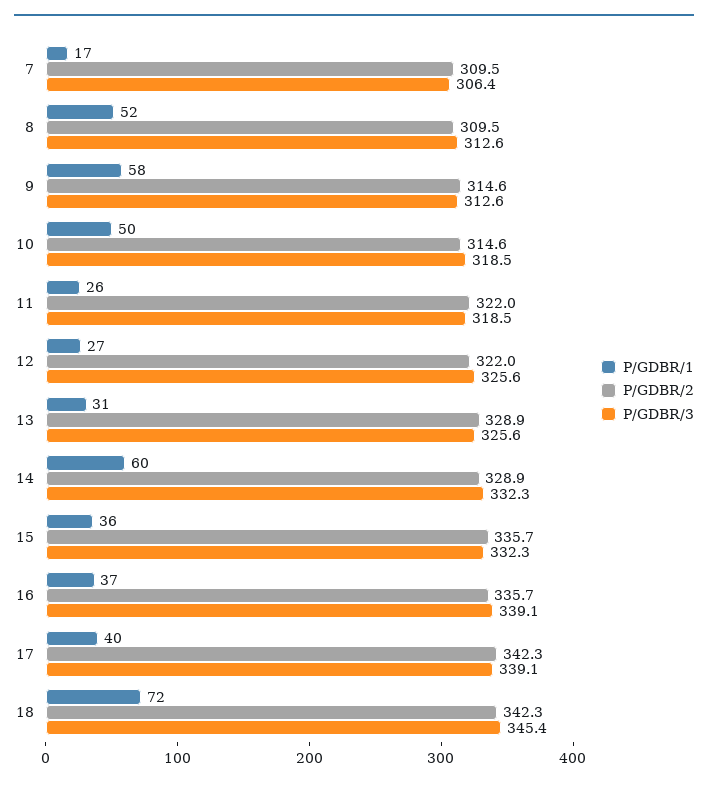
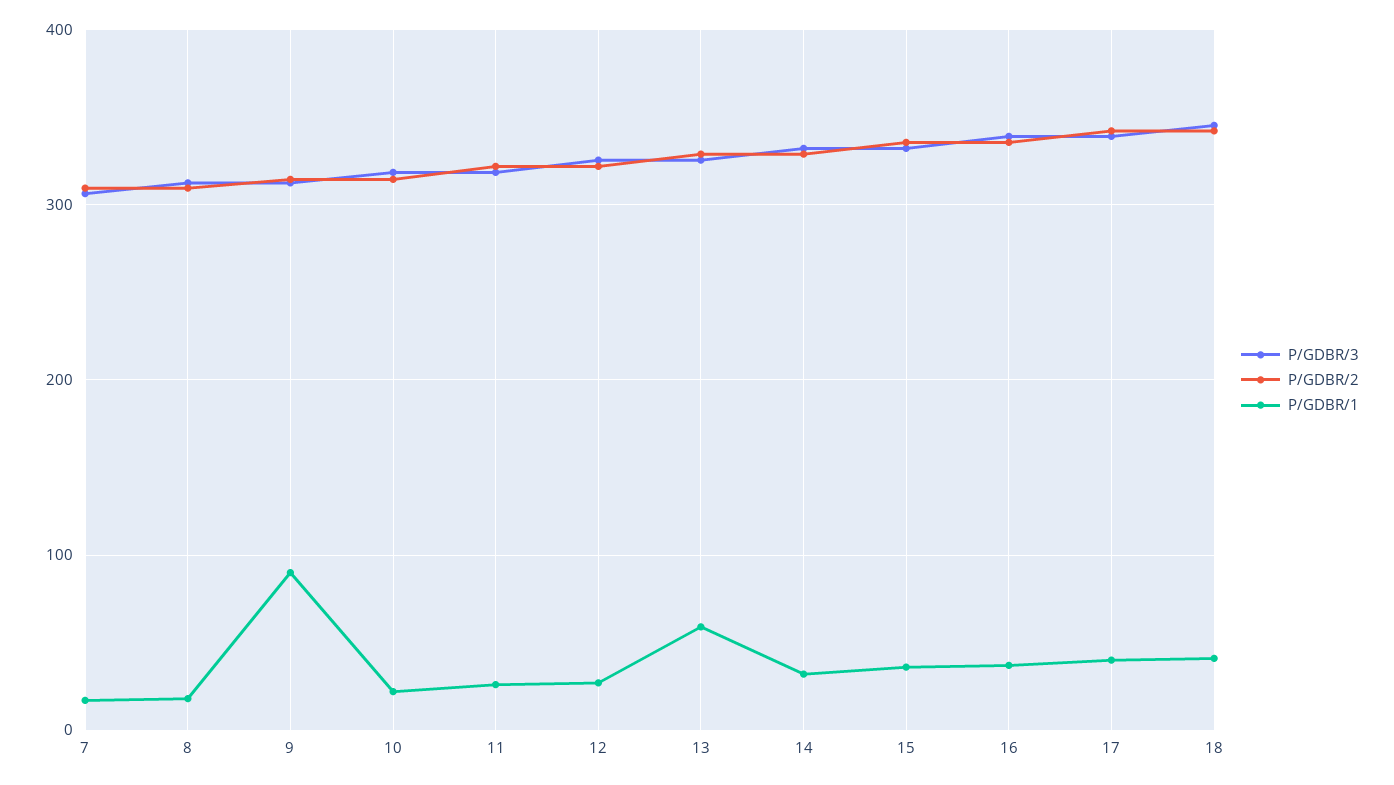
  {
    "P/GDBR/1": {
      "7": 17,
-     "8": 52,
+     "8": 20,
-     "9": 58,
+     "9": 90,
-     "10": 50,
+     "10": 20,
      "11": 26,
      "12": 27,
-     "13": 31,
+     "13": 60,
-     "14": 60,
+     "14": 30,
      "15": 36,
      "16": 37,
      "17": 40,
-     "18": 72
+     "18": 40
    },
    "P/GDBR/2": {
      "7": 309.5,
      "8": 309.5,
      "9": 314.6,
      "10": 314.6,
      "11": 322,
      "12": 322,
      "13": 328.9,
      "14": 328.9,
      "15": 335.7,
      "16": 335.7,
      "17": 342.3,
      "18": 342.3
    },
    "P/GDBR/3": {
      "7": 306.4,
      "8": 312.6,
      "9": 312.6,
      "10": 318.5,
      "11": 318.5,
      "12": 325.6,
      "13": 325.6,
      "14": 332.3,
      "15": 332.3,
      "16": 339.1,
      "17": 339.1,
      "18": 345.4
    }
  }

